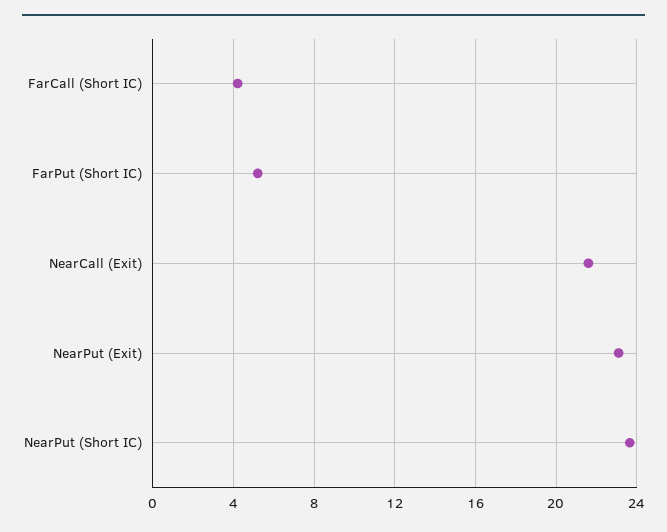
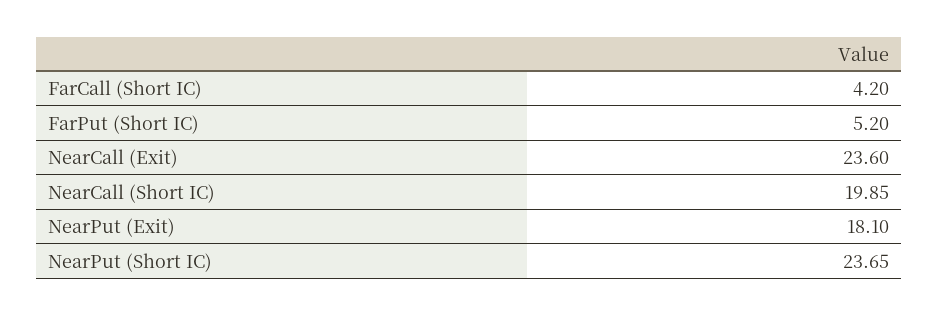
  {
    "FarCall (Short IC)": 4.2,
    "FarPut (Short IC)": 5.2,
-   "NearCall (Exit)": 21.5,
+   "NearCall (Exit)": 23.6,
-   "NearPut (Exit)": 23,
+   "NearPut (Exit)": 18.1,
-   "NearPut (Short IC)": 23.65
+   "NearPut (Short IC)": 23.65,
+   "NearCall (Short IC)": 19.85
  }

